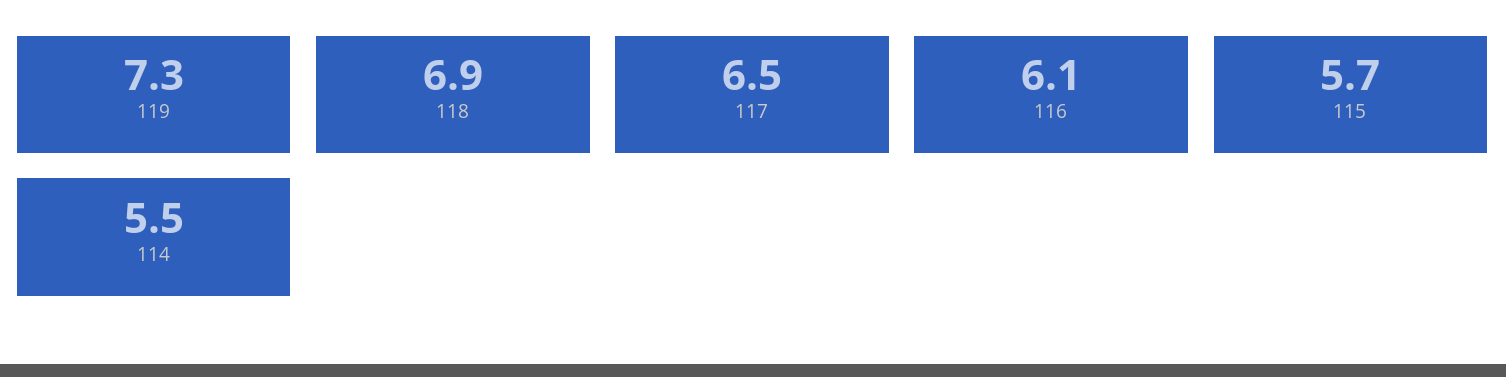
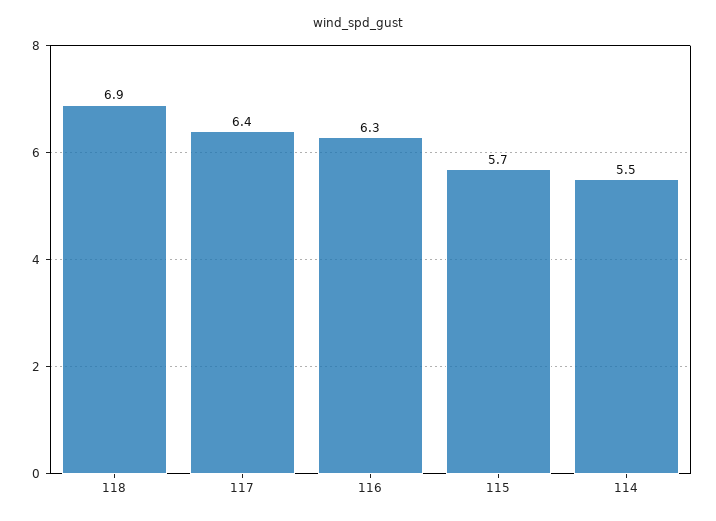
  {
-   "119": 7.3,
    "118": 6.9,
-   "117": 6.5,
+   "117": 6.4,
-   "116": 6.1,
+   "116": 6.3,
    "115": 5.7,
    "114": 5.5
  }

